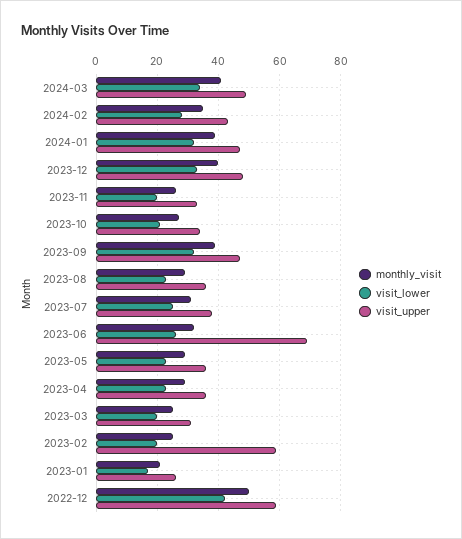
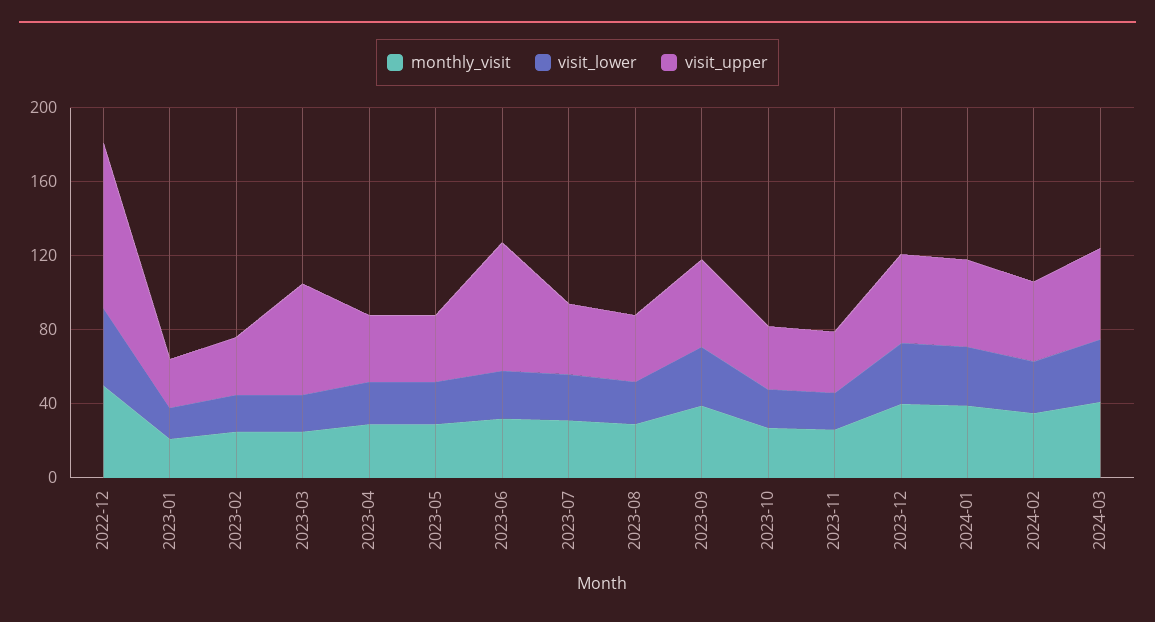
  {
    "monthly_visit": {
      "2024-03": 40,
      "2024-02": 35,
      "2024-01": 40,
      "2023-12": 40,
      "2023-11": 25,
      "2023-10": 25,
      "2023-09": 40,
      "2023-08": 30,
      "2023-07": 30,
      "2023-06": 30,
      "2023-05": 30,
      "2023-04": 30,
      "2023-03": 25,
      "2023-02": 25,
      "2023-01": 20,
      "2022-12": 50
    },
    "visit_lower": {
      "2024-03": 35,
      "2024-02": 30,
      "2024-01": 30,
      "2023-12": 35,
      "2023-11": 20,
      "2023-10": 20,
      "2023-09": 30,
      "2023-08": 25,
      "2023-07": 25,
      "2023-06": 25,
      "2023-05": 25,
      "2023-04": 25,
      "2023-03": 20,
      "2023-02": 20,
      "2023-01": 15,
      "2022-12": 40
    },
    "visit_upper": {
      "2024-03": 50,
      "2024-02": 45,
      "2024-01": 45,
      "2023-12": 50,
      "2023-11": 35,
      "2023-10": 35,
      "2023-09": 45,
      "2023-08": 35,
      "2023-07": 40,
      "2023-06": 70,
      "2023-05": 35,
      "2023-04": 35,
-     "2023-03": 30,
+     "2023-03": 60,
-     "2023-02": 60,
+     "2023-02": 30,
      "2023-01": 25,
-     "2022-12": 60
+     "2022-12": 90
    }
  }

